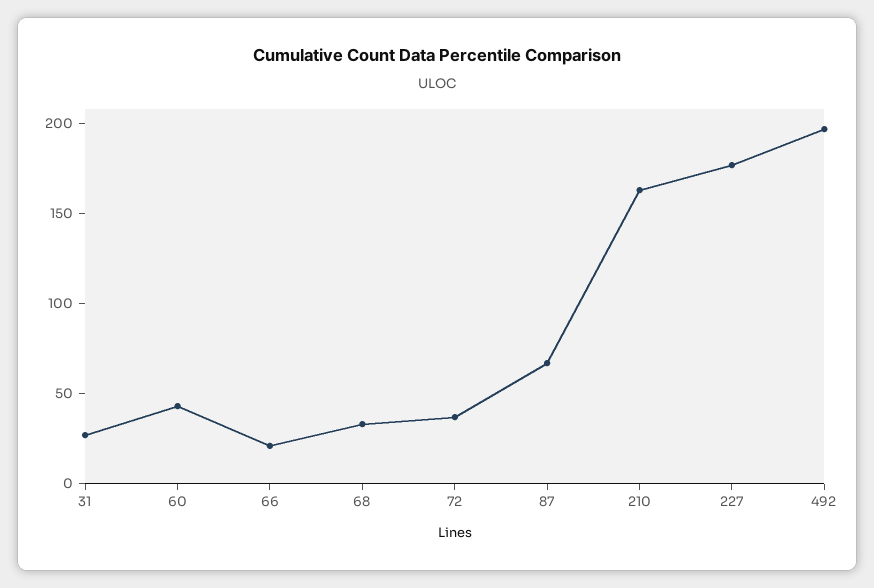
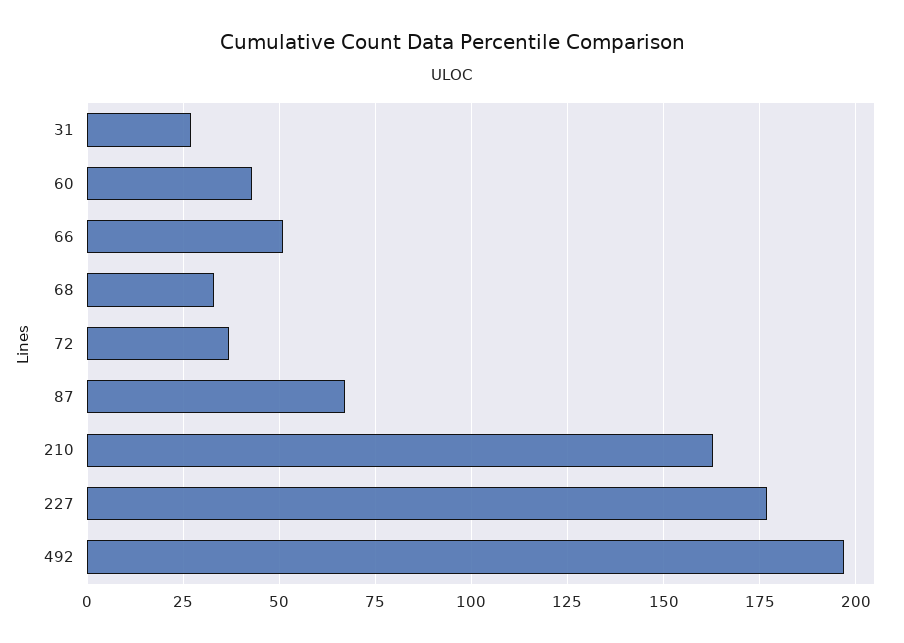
  {
    "31": 25,
    "60": 45,
-   "66": 20,
+   "66": 50,
    "68": 35,
    "72": 35,
    "87": 65,
    "210": 165,
    "227": 175,
    "492": 195
  }

